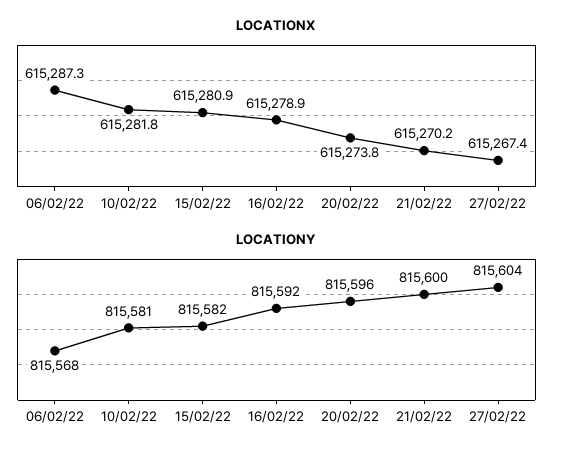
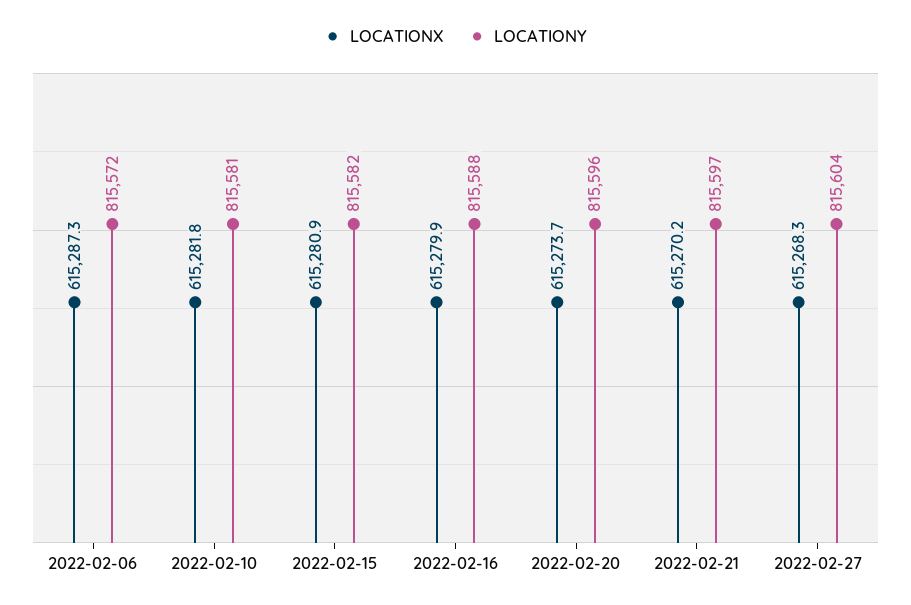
  {
    "LOCATIONX": {
      "06/02/22": 615287.3,
      "10/02/22": 615281.8,
      "15/02/22": 615280.9,
-     "16/02/22": 615278.9,
+     "16/02/22": 615279.9,
-     "20/02/22": 615273.8,
+     "20/02/22": 615273.7,
      "21/02/22": 615270.2,
-     "27/02/22": 615267.4
+     "27/02/22": 615268.3
    },
    "LOCATIONY": {
-     "06/02/22": 815568,
+     "06/02/22": 815572,
      "10/02/22": 815581,
      "15/02/22": 815582,
-     "16/02/22": 815592,
+     "16/02/22": 815588,
      "20/02/22": 815596,
-     "21/02/22": 815600,
+     "21/02/22": 815597,
      "27/02/22": 815604
    }
  }

